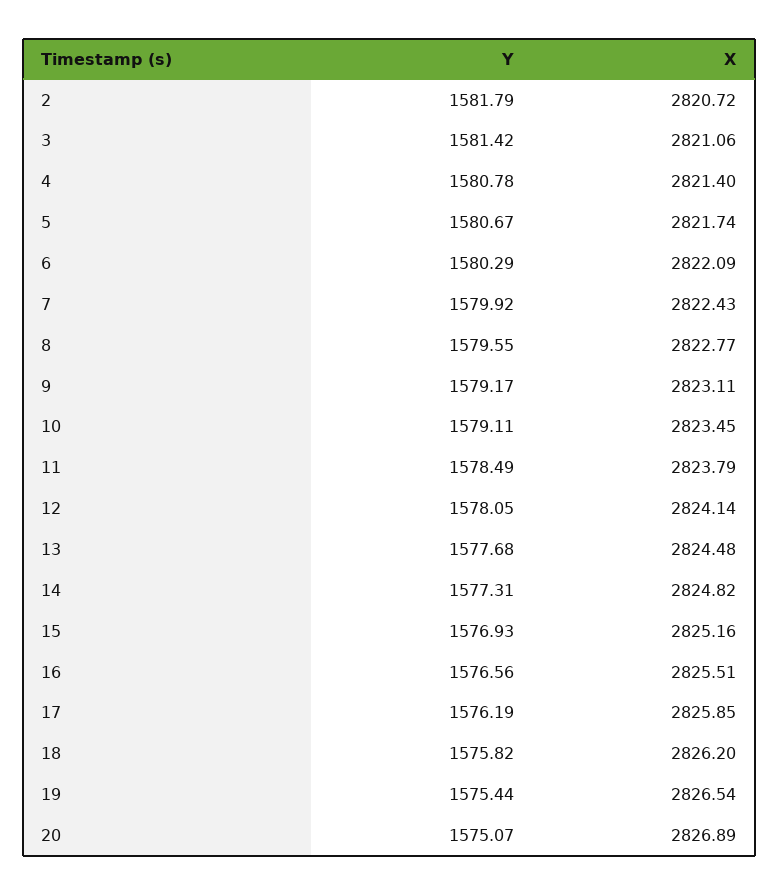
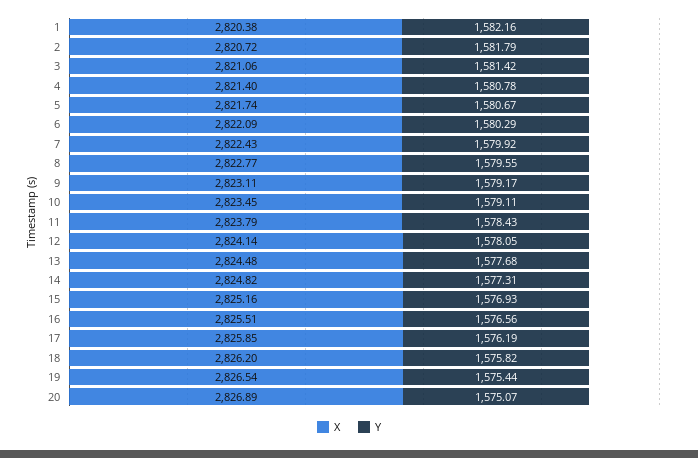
  {
    "Y": {
      "2": 1581.79,
      "3": 1581.42,
      "4": 1580.78,
      "5": 1580.67,
      "6": 1580.29,
      "7": 1579.92,
      "8": 1579.55,
      "9": 1579.17,
      "10": 1579.11,
-     "11": 1578.49,
+     "11": 1578.43,
      "12": 1578.05,
      "13": 1577.68,
      "14": 1577.31,
      "15": 1576.93,
      "16": 1576.56,
      "17": 1576.19,
      "18": 1575.82,
      "19": 1575.44,
-     "20": 1575.07
+     "20": 1575.07,
+     "1": 1582.16
    },
    "X": {
      "2": 2820.72,
      "3": 2821.06,
      "4": 2821.4,
      "5": 2821.74,
      "6": 2822.09,
      "7": 2822.43,
      "8": 2822.77,
      "9": 2823.11,
      "10": 2823.45,
      "11": 2823.79,
      "12": 2824.14,
      "13": 2824.48,
      "14": 2824.82,
      "15": 2825.16,
      "16": 2825.51,
      "17": 2825.85,
      "18": 2826.2,
      "19": 2826.54,
-     "20": 2826.89
+     "20": 2826.89,
+     "1": 2820.38
    }
  }

